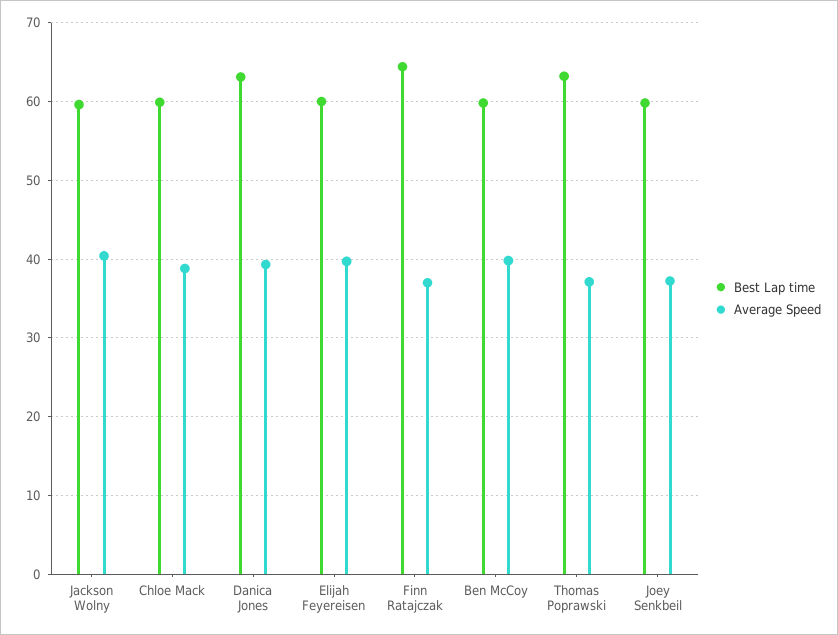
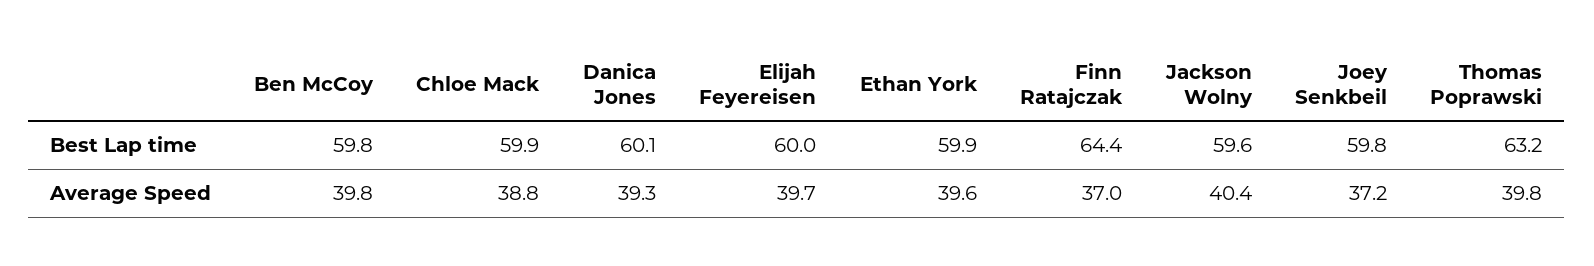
  {
    "Best Lap time": {
      "Jackson Wolny": 59.6,
      "Chloe Mack": 59.9,
-     "Danica Jones": 63,
+     "Danica Jones": 60.1,
      "Elijah Feyereisen": 60,
      "Finn Ratajczak": 64.4,
      "Ben McCoy": 59.8,
      "Thomas Poprawski": 63.2,
-     "Joey Senkbeil": 59.8
+     "Joey Senkbeil": 59.8,
+     "Ethan York": 59.9
    },
    "Average Speed": {
      "Jackson Wolny": 40.4,
      "Chloe Mack": 38.8,
      "Danica Jones": 39.3,
      "Elijah Feyereisen": 39.7,
      "Finn Ratajczak": 37,
      "Ben McCoy": 39.8,
-     "Thomas Poprawski": 37,
+     "Thomas Poprawski": 39.8,
-     "Joey Senkbeil": 37.2
+     "Joey Senkbeil": 37.2,
+     "Ethan York": 39.6
    }
  }

